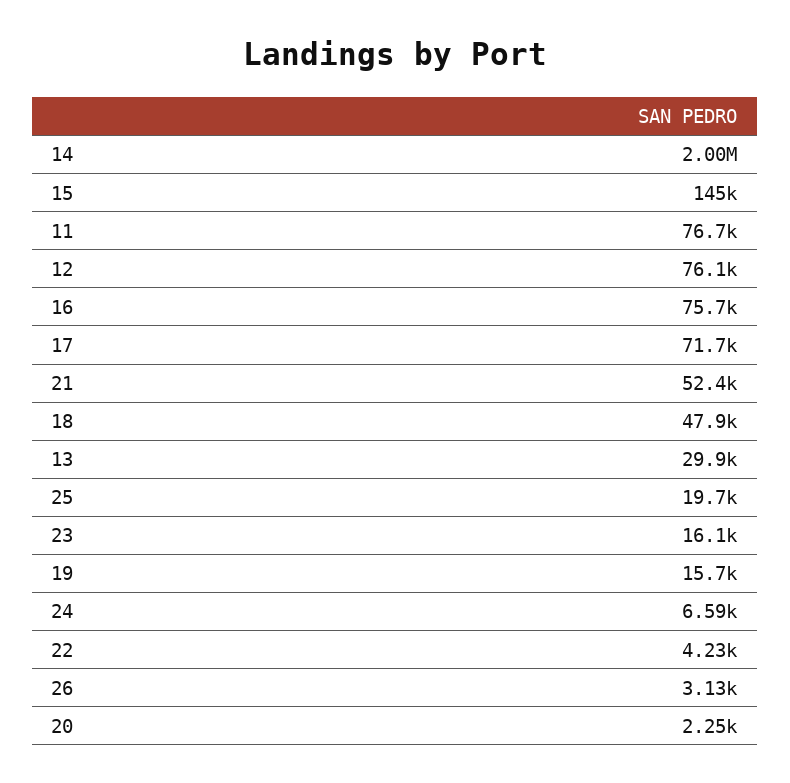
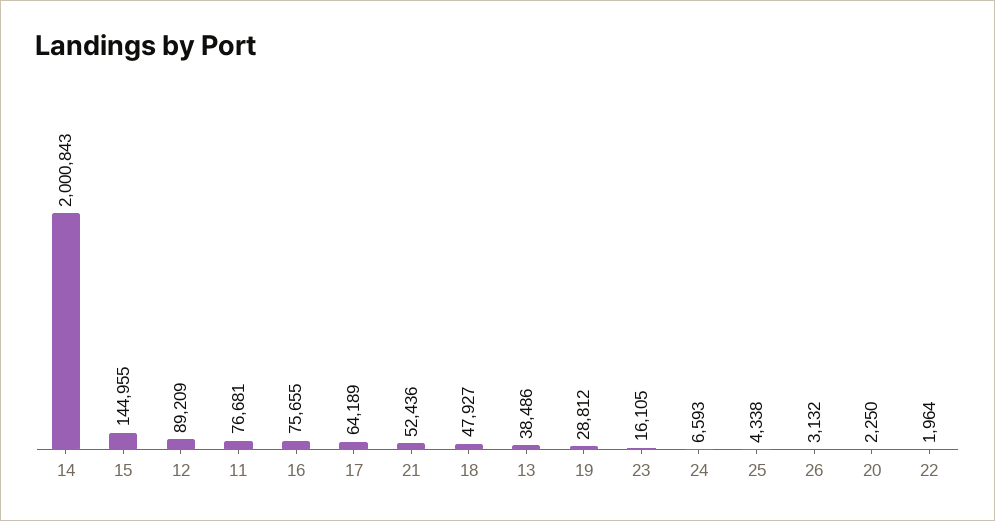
  {
    "14": 2000843,
    "15": 144955,
    "11": 76681,
-   "12": 76100,
+   "12": 89209,
    "16": 75655,
-   "17": 71700,
+   "17": 64189,
    "21": 52436,
    "18": 47927,
-   "13": 29900,
+   "13": 38486,
-   "25": 19700,
+   "25": 4338,
    "23": 16105,
-   "19": 15700,
+   "19": 28812,
    "24": 6593,
-   "22": 4230,
+   "22": 1964,
    "26": 3132,
    "20": 2250
  }

